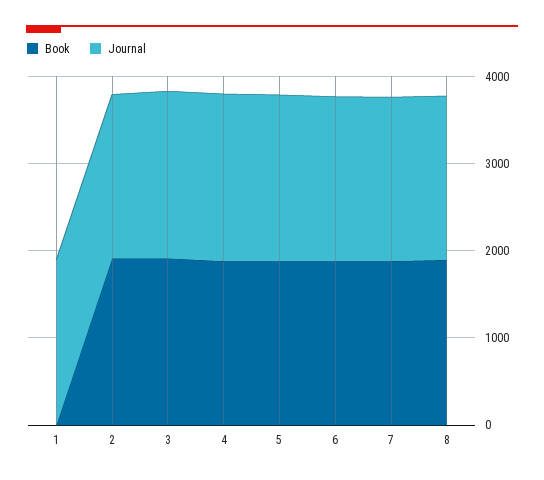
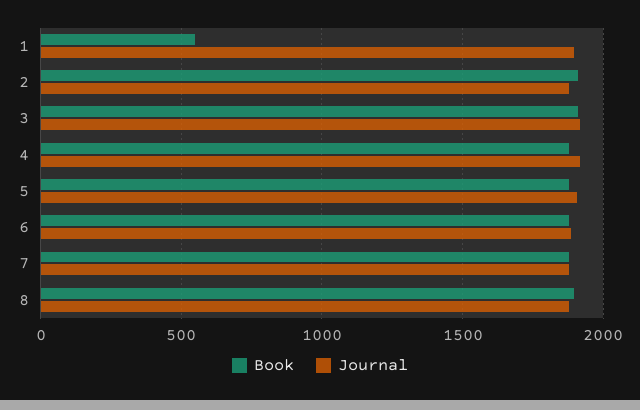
  {
    "Book": {
-     "1": 0,
+     "1": 550,
      "2": 1900,
      "3": 1900,
      "4": 1900,
      "5": 1900,
      "6": 1900,
      "7": 1900,
      "8": 1900
    },
    "Journal": {
      "1": 1900,
      "2": 1900,
      "3": 1900,
      "4": 1900,
      "5": 1900,
      "6": 1900,
      "7": 1900,
      "8": 1900
    }
  }

